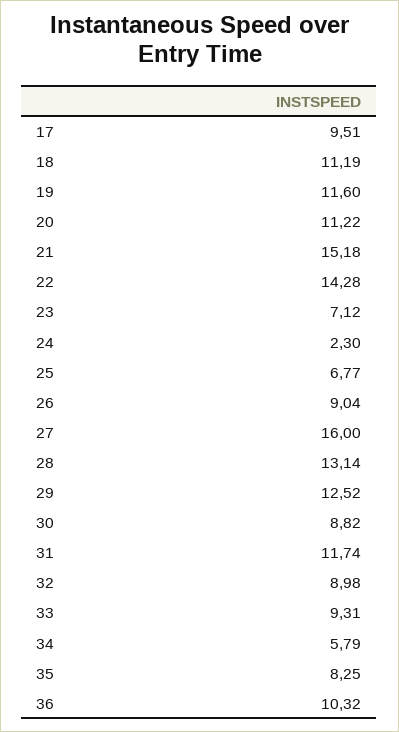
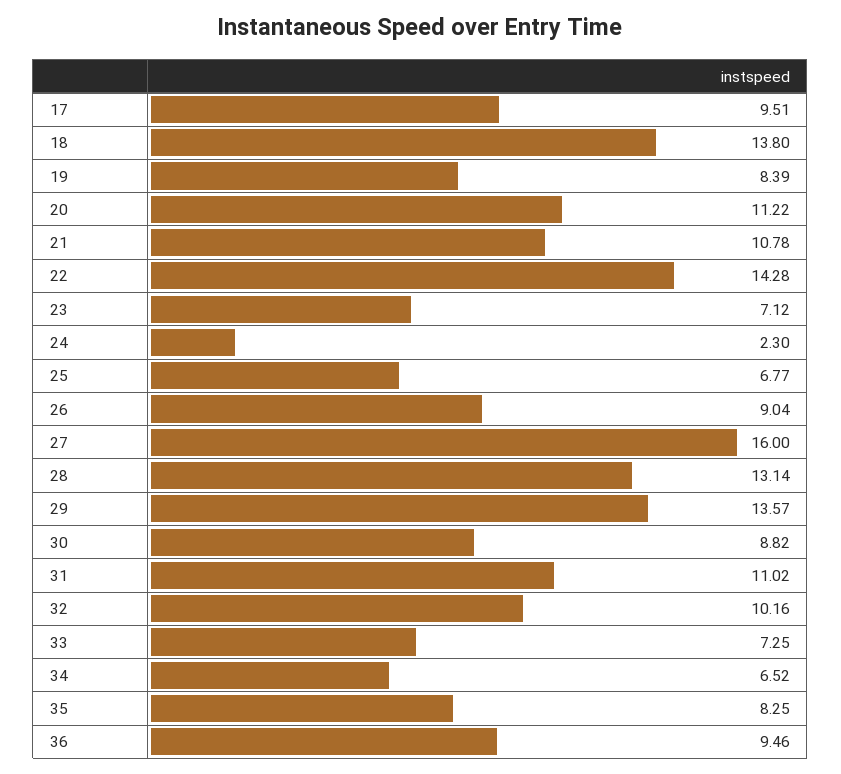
  {
    "17": 9.51,
-   "18": 11.19,
+   "18": 13.8,
-   "19": 11.6,
+   "19": 8.39,
    "20": 11.22,
-   "21": 15.18,
+   "21": 10.78,
    "22": 14.28,
    "23": 7.12,
    "24": 2.3,
    "25": 6.77,
    "26": 9.04,
    "27": 16,
    "28": 13.14,
-   "29": 12.52,
+   "29": 13.57,
    "30": 8.82,
-   "31": 11.74,
+   "31": 11.02,
-   "32": 8.98,
+   "32": 10.16,
-   "33": 9.31,
+   "33": 7.25,
-   "34": 5.79,
+   "34": 6.52,
    "35": 8.25,
-   "36": 10.32
+   "36": 9.46
  }

